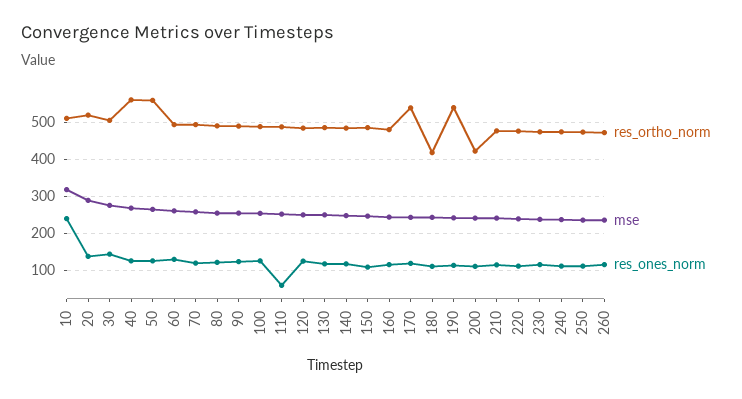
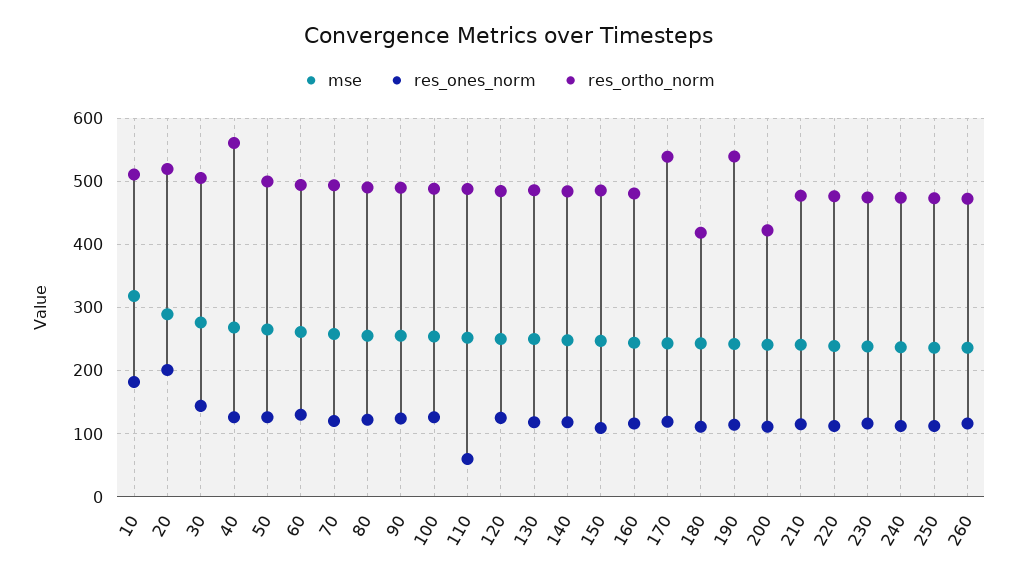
  {
    "res_ortho_norm": {
      "10": 510,
      "20": 520,
      "30": 500,
      "40": 560,
-     "50": 560,
+     "50": 500,
      "60": 490,
      "70": 490,
      "80": 490,
      "90": 490,
      "100": 490,
      "110": 490,
      "120": 480,
      "130": 490,
      "140": 480,
      "150": 490,
      "160": 480,
      "170": 540,
      "180": 420,
      "190": 540,
      "200": 420,
      "210": 480,
      "220": 480,
      "230": 470,
      "240": 470,
      "250": 470,
      "260": 470
    },
    "mse": {
      "10": 320,
      "20": 290,
      "30": 280,
      "40": 270,
      "50": 270,
      "60": 260,
      "70": 260,
      "80": 260,
      "90": 260,
      "100": 250,
      "110": 250,
      "120": 250,
      "130": 250,
      "140": 250,
      "150": 250,
      "160": 240,
      "170": 240,
      "180": 240,
      "190": 240,
      "200": 240,
      "210": 240,
      "220": 240,
      "230": 240,
      "240": 240,
      "250": 240,
      "260": 240
    },
    "res_ones_norm": {
-     "10": 240,
+     "10": 180,
-     "20": 140,
+     "20": 200,
      "30": 140,
      "40": 130,
      "50": 130,
      "60": 130,
      "70": 120,
      "80": 120,
      "90": 120,
      "100": 130,
      "110": 60,
      "120": 130,
      "130": 120,
      "140": 120,
      "150": 110,
      "160": 120,
      "170": 120,
      "180": 110,
      "190": 110,
      "200": 110,
      "210": 120,
      "220": 110,
      "230": 120,
      "240": 110,
      "250": 110,
      "260": 120
    }
  }

